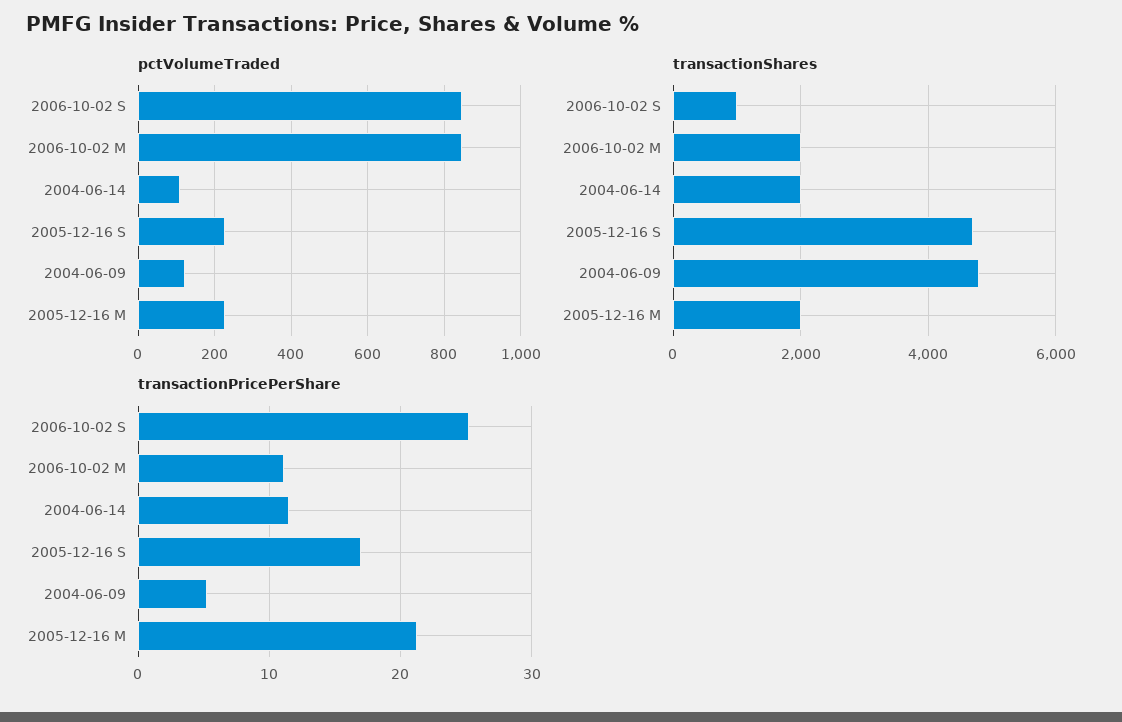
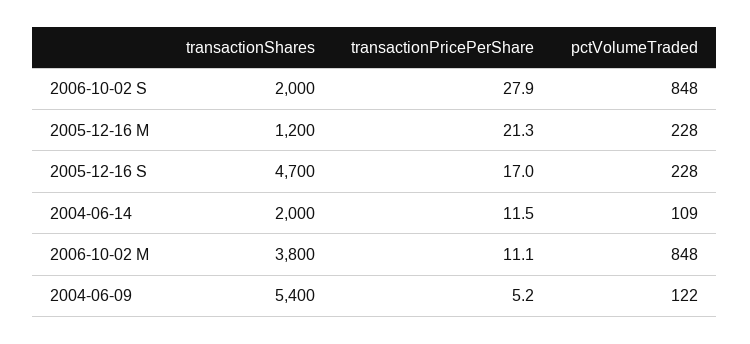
  {
    "pctVolumeTraded": {
      "2006-10-02 S": 848,
      "2006-10-02 M": 848,
      "2004-06-14": 109,
      "2005-12-16 S": 228,
      "2004-06-09": 122,
      "2005-12-16 M": 228
    },
    "transactionShares": {
-     "2006-10-02 S": 1000,
+     "2006-10-02 S": 2000,
-     "2006-10-02 M": 2000,
+     "2006-10-02 M": 3800,
      "2004-06-14": 2000,
      "2005-12-16 S": 4700,
-     "2004-06-09": 4800,
+     "2004-06-09": 5400,
-     "2005-12-16 M": 2000
+     "2005-12-16 M": 1200
    },
    "transactionPricePerShare": {
-     "2006-10-02 S": 25,
+     "2006-10-02 S": 27.9,
      "2006-10-02 M": 11.1,
      "2004-06-14": 11.5,
      "2005-12-16 S": 17,
      "2004-06-09": 5.2,
      "2005-12-16 M": 21.3
    }
  }

